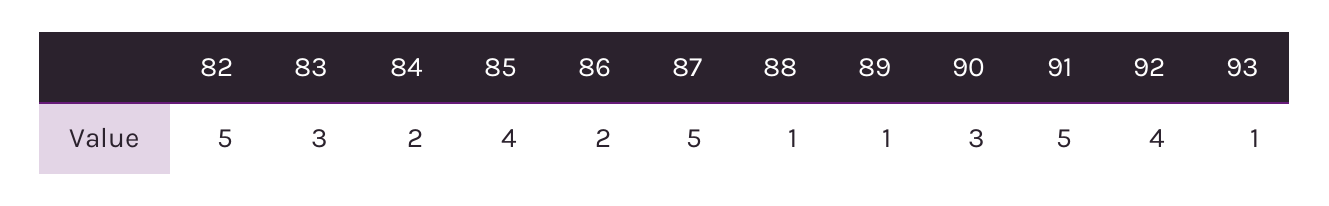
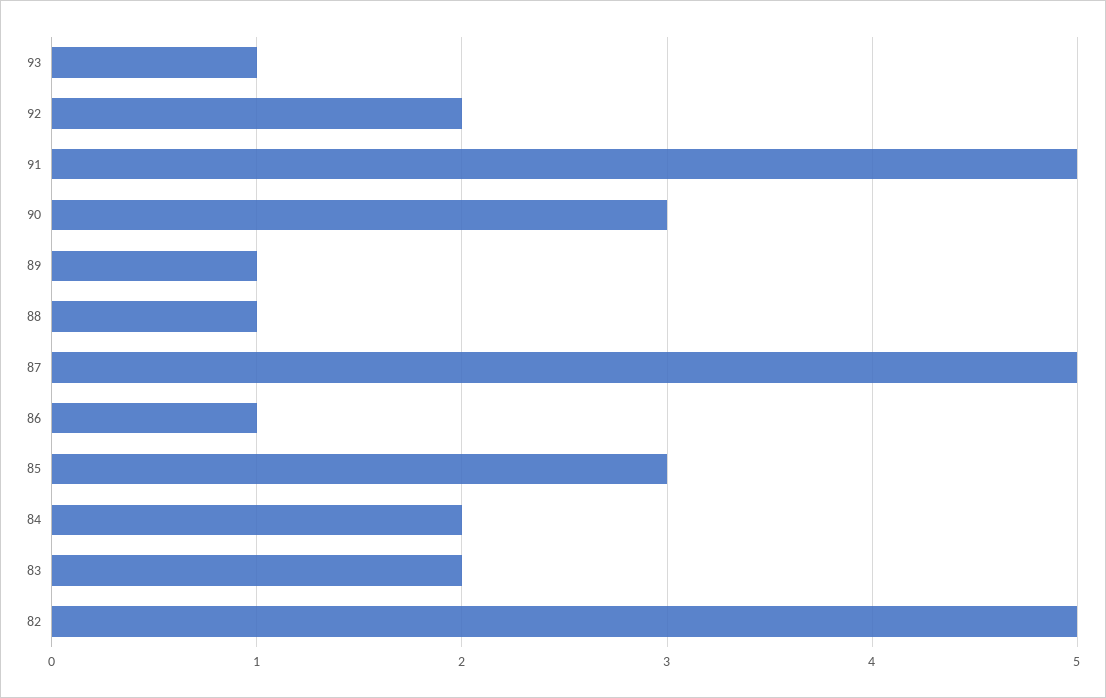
  {
    "82": 5,
-   "83": 3,
+   "83": 2,
    "84": 2,
-   "85": 4,
+   "85": 3,
-   "86": 2,
+   "86": 1,
    "87": 5,
    "88": 1,
    "89": 1,
    "90": 3,
    "91": 5,
-   "92": 4,
+   "92": 2,
    "93": 1
  }

